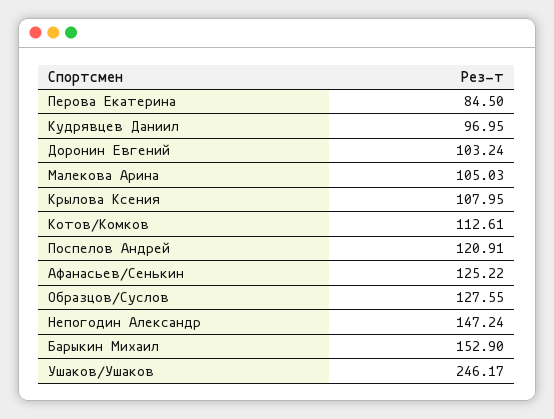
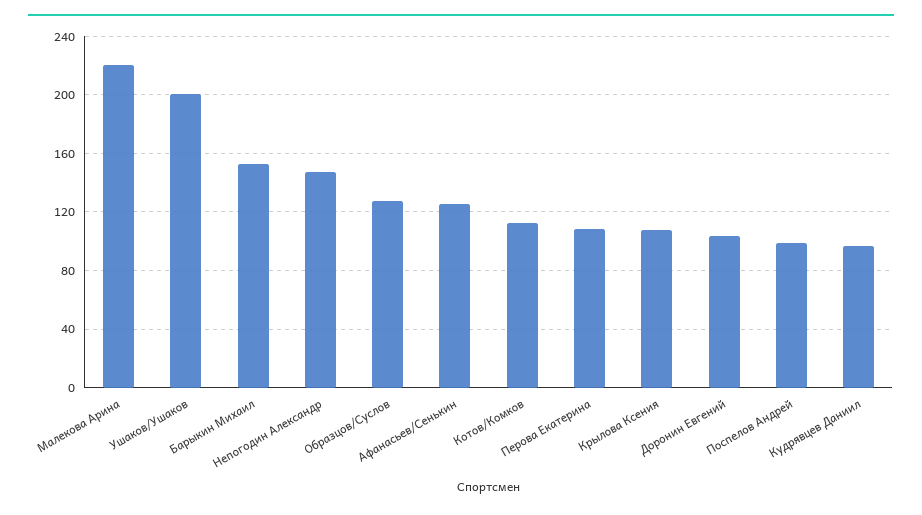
  {
-   "Перова Екатерина": 84.5,
+   "Перова Екатерина": 110,
    "Кудрявцев Даниил": 96.95,
    "Доронин Евгений": 103.24,
-   "Малекова Арина": 105.03,
+   "Малекова Арина": 220,
    "Крылова Ксения": 107.95,
    "Котов/Комков": 112.61,
-   "Поспелов Андрей": 120.91,
+   "Поспелов Андрей": 100,
    "Афанасьев/Сенькин": 125.22,
    "Образцов/Суслов": 127.55,
    "Непогодин Александр": 147.24,
    "Барыкин Михаил": 152.9,
-   "Ушаков/Ушаков": 246.17
+   "Ушаков/Ушаков": 200
  }

